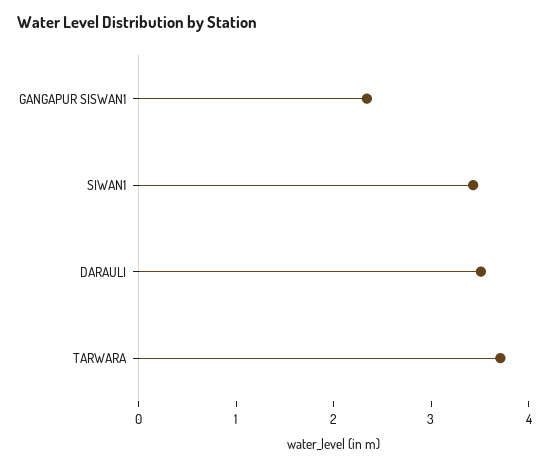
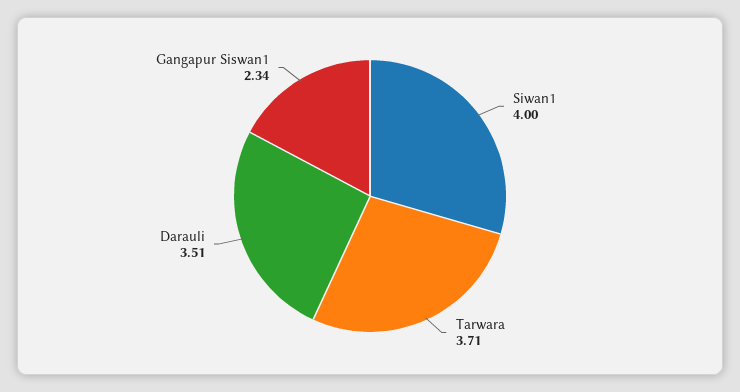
  {
    "GANGAPUR SISWAN1": 2.34,
-   "SIWAN1": 3.4,
+   "SIWAN1": 4,
    "DARAULI": 3.51,
    "TARWARA": 3.71
  }

